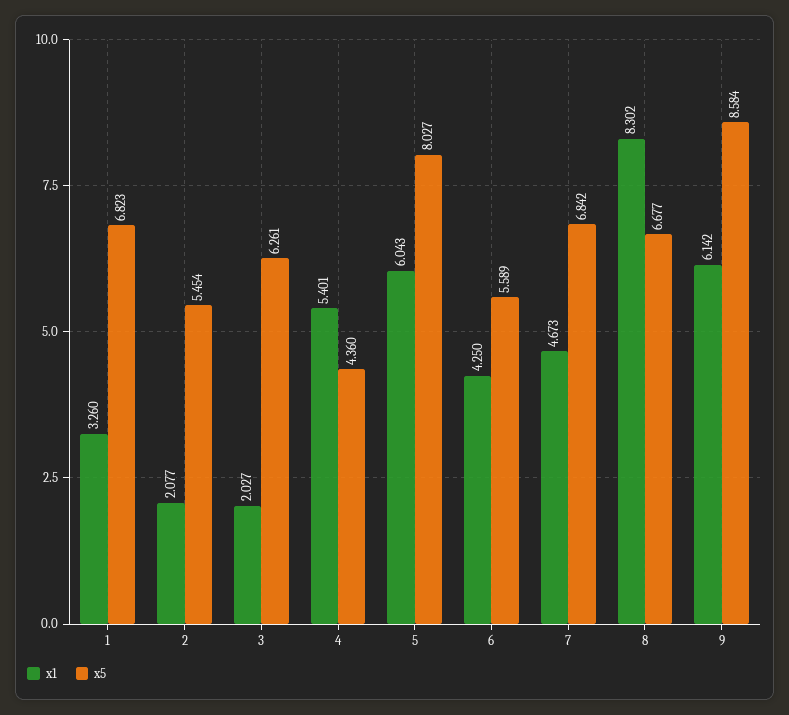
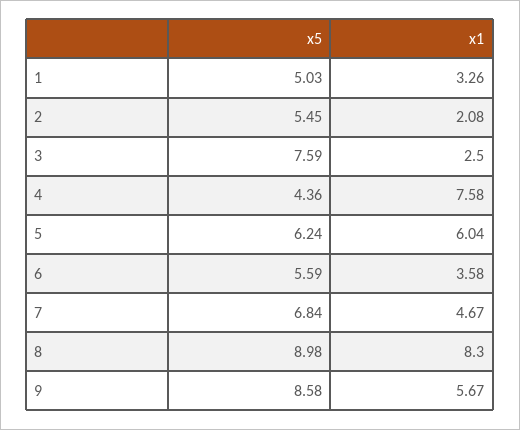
  {
    "x1": {
      "1": 3.26,
      "2": 2.077,
-     "3": 2.027,
+     "3": 2.5,
-     "4": 5.401,
+     "4": 7.58,
      "5": 6.043,
-     "6": 4.25,
+     "6": 3.58,
      "7": 4.673,
      "8": 8.302,
-     "9": 6.142
+     "9": 5.67
    },
    "x5": {
-     "1": 6.823,
+     "1": 5.03,
      "2": 5.454,
-     "3": 6.261,
+     "3": 7.59,
      "4": 4.36,
-     "5": 8.027,
+     "5": 6.24,
      "6": 5.589,
      "7": 6.842,
-     "8": 6.677,
+     "8": 8.98,
      "9": 8.584
    }
  }

